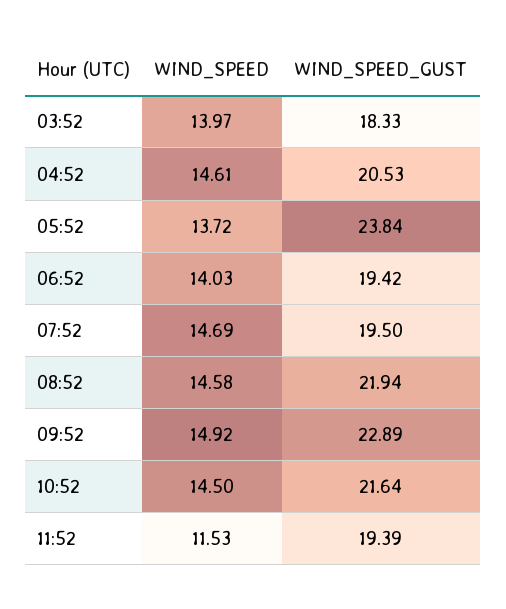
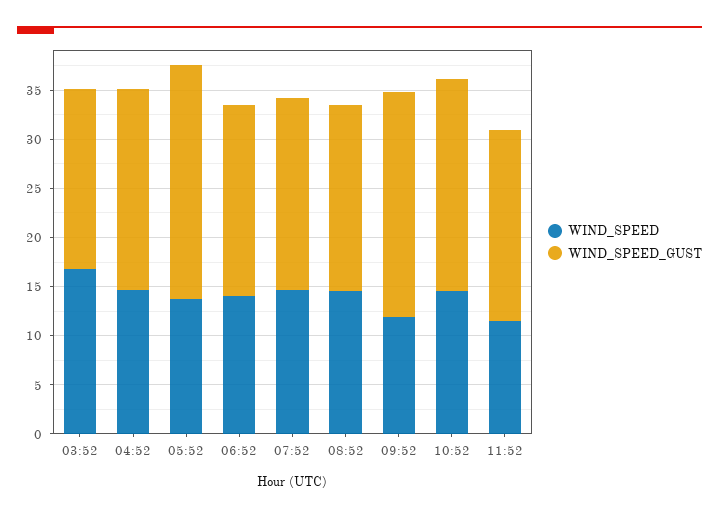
  {
    "WIND_SPEED": {
-     "03:52": 13.97,
+     "03:52": 17,
      "04:52": 14.61,
      "05:52": 13.72,
      "06:52": 14.03,
      "07:52": 14.69,
      "08:52": 14.58,
-     "09:52": 14.92,
+     "09:52": 12,
      "10:52": 14.5,
      "11:52": 11.53
    },
    "WIND_SPEED_GUST": {
      "03:52": 18.33,
      "04:52": 20.53,
      "05:52": 23.84,
      "06:52": 19.42,
      "07:52": 19.5,
-     "08:52": 21.94,
+     "08:52": 19,
      "09:52": 22.89,
      "10:52": 21.64,
      "11:52": 19.39
    }
  }

